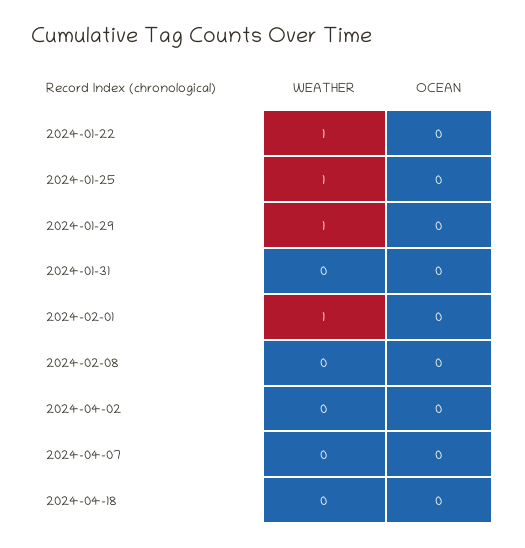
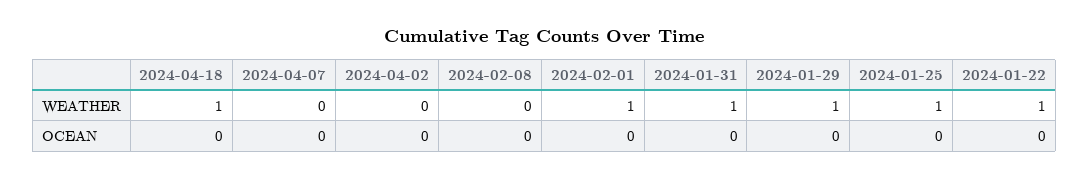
  {
    "WEATHER": {
      "2024-01-22": 1,
      "2024-01-25": 1,
      "2024-01-29": 1,
-     "2024-01-31": 0,
+     "2024-01-31": 1,
      "2024-02-01": 1,
      "2024-02-08": 0,
      "2024-04-02": 0,
      "2024-04-07": 0,
-     "2024-04-18": 0
+     "2024-04-18": 1
    },
    "OCEAN": {
      "2024-01-22": 0,
      "2024-01-25": 0,
      "2024-01-29": 0,
      "2024-01-31": 0,
      "2024-02-01": 0,
      "2024-02-08": 0,
      "2024-04-02": 0,
      "2024-04-07": 0,
      "2024-04-18": 0
    }
  }

